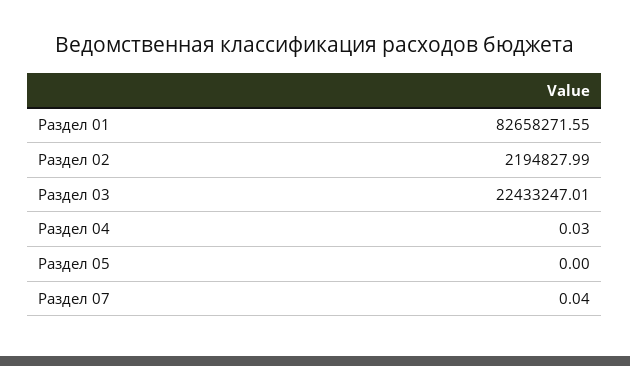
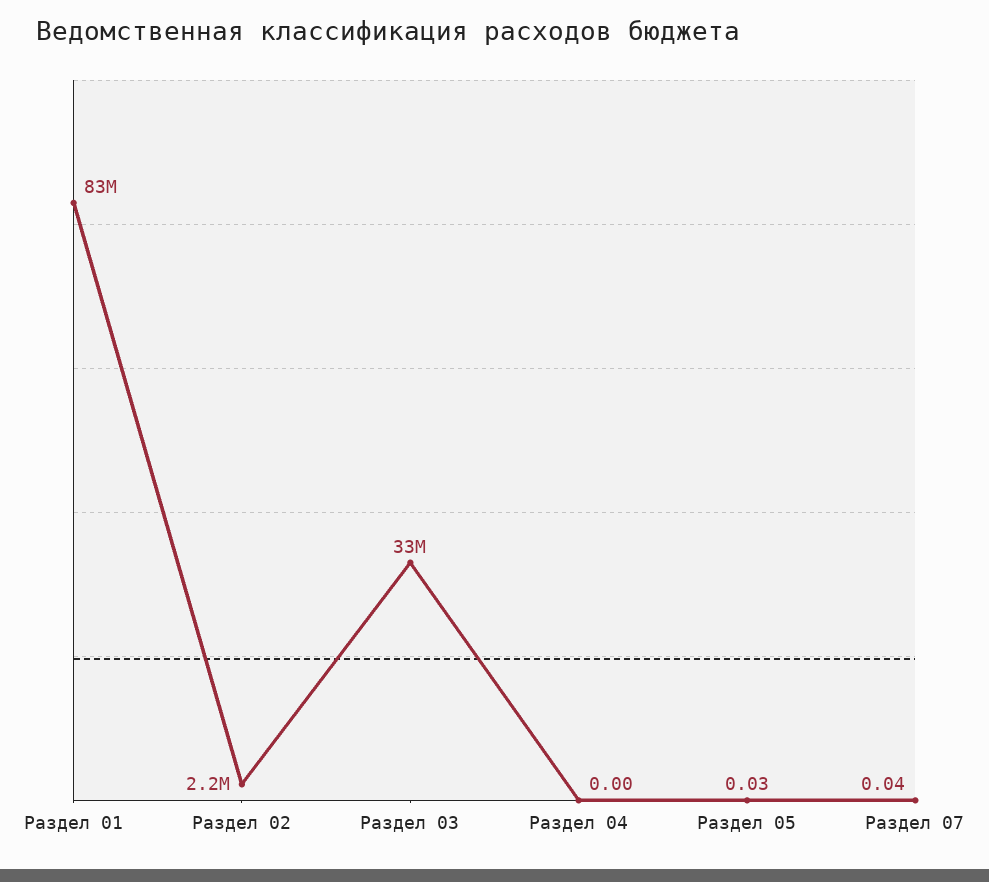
  {
    "Раздел 01": 82658271.55,
    "Раздел 02": 2194827.99,
-   "Раздел 03": 22433247.01,
+   "Раздел 03": 33000000,
-   "Раздел 04": 0.03,
+   "Раздел 04": 0,
-   "Раздел 05": 0,
+   "Раздел 05": 0.03,
    "Раздел 07": 0.04
  }

